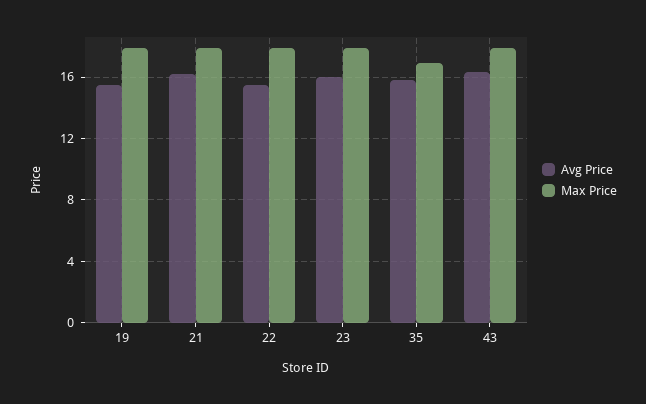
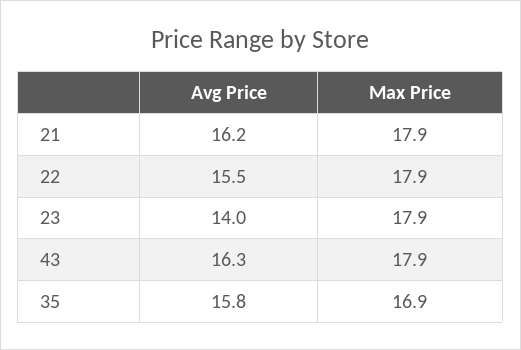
  {
    "Avg Price": {
-     "19": 15.5,
      "21": 16.2,
      "22": 15.5,
-     "23": 16,
+     "23": 14,
      "35": 15.8,
      "43": 16.3
    },
    "Max Price": {
-     "19": 18,
      "21": 17.9,
      "22": 17.9,
      "23": 17.9,
      "35": 16.9,
      "43": 17.9
    }
  }

